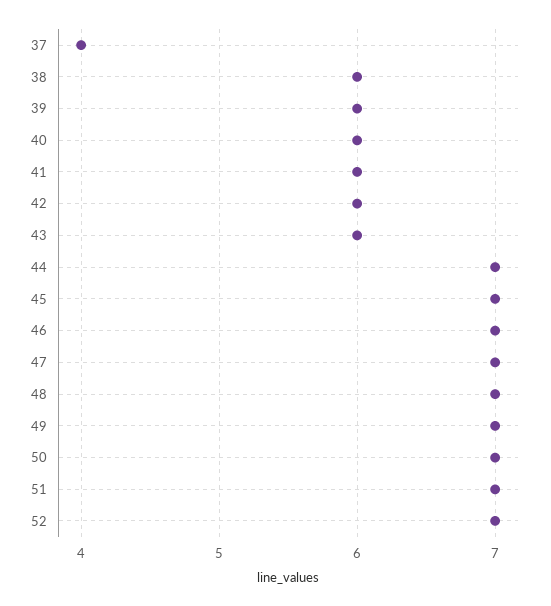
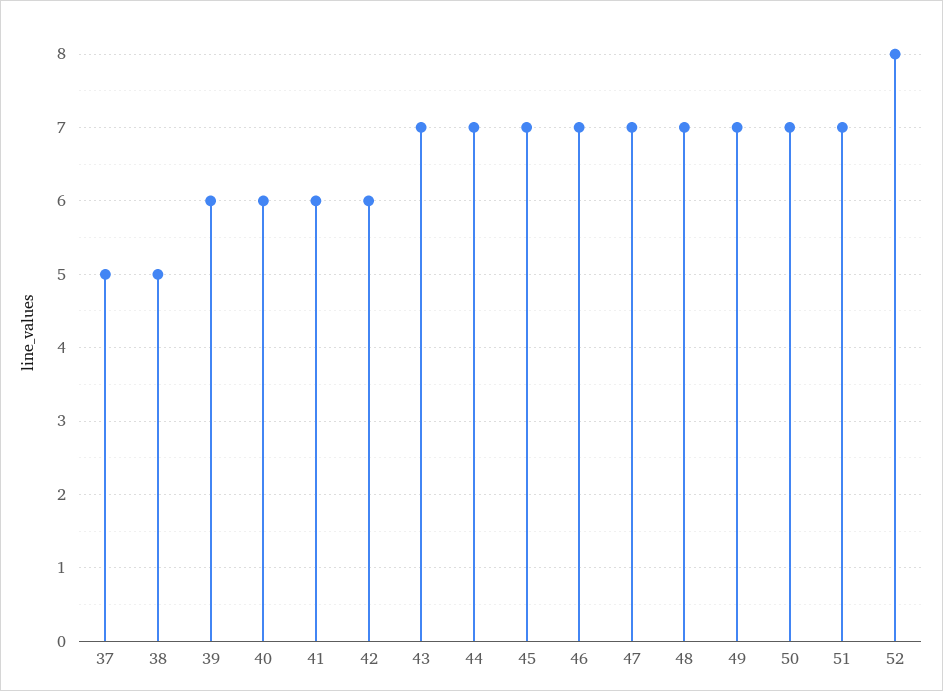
  {
-   "37": 4,
+   "37": 5,
-   "38": 6,
+   "38": 5,
    "39": 6,
    "40": 6,
    "41": 6,
    "42": 6,
-   "43": 6,
+   "43": 7,
    "44": 7,
    "45": 7,
    "46": 7,
    "47": 7,
    "48": 7,
    "49": 7,
    "50": 7,
    "51": 7,
-   "52": 7
+   "52": 8
  }

